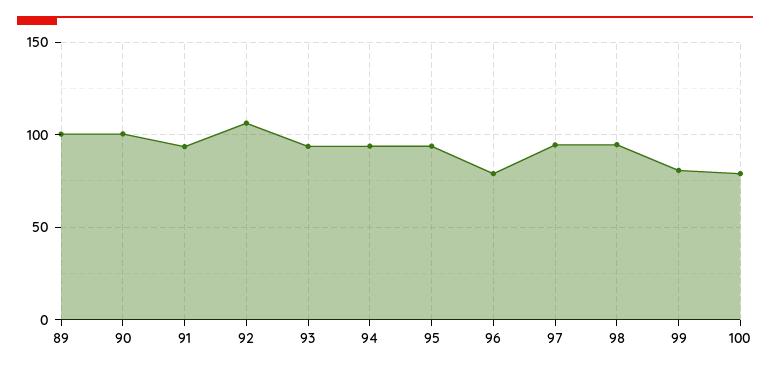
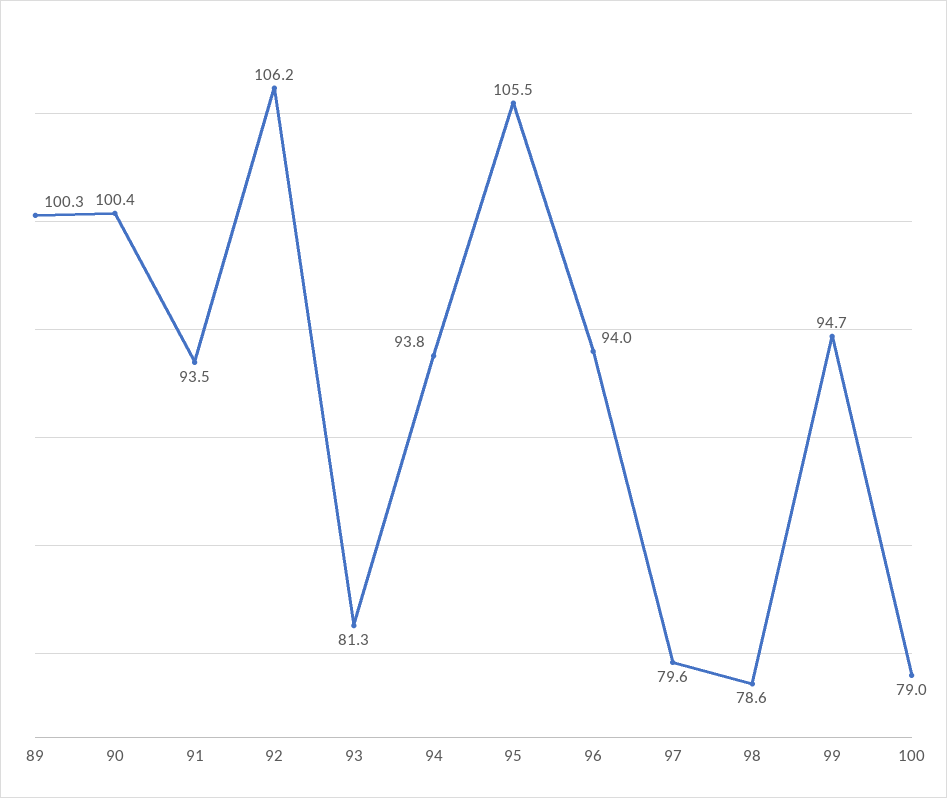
  {
    "89": 100.3,
    "90": 100.4,
    "91": 93.5,
    "92": 106.2,
-   "93": 95,
+   "93": 81.3,
    "94": 93.8,
-   "95": 95,
+   "95": 105.5,
-   "96": 80,
+   "96": 94,
-   "97": 95,
+   "97": 79.6,
-   "98": 95,
+   "98": 78.6,
-   "99": 80,
+   "99": 94.7,
    "100": 79
  }

